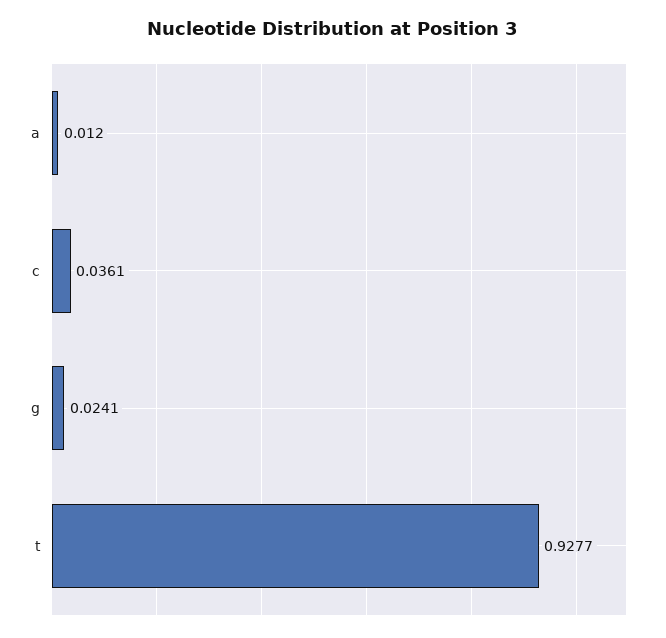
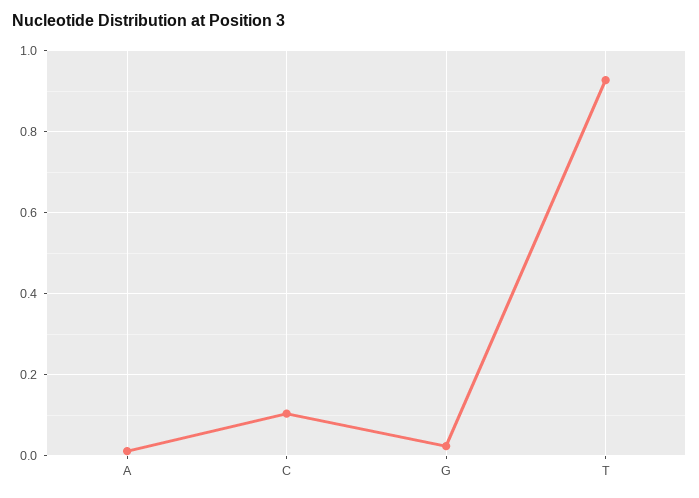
  {
    "a": 0.012,
-   "c": 0.0361,
+   "c": 0.1,
    "g": 0.0241,
    "t": 0.9277
  }

